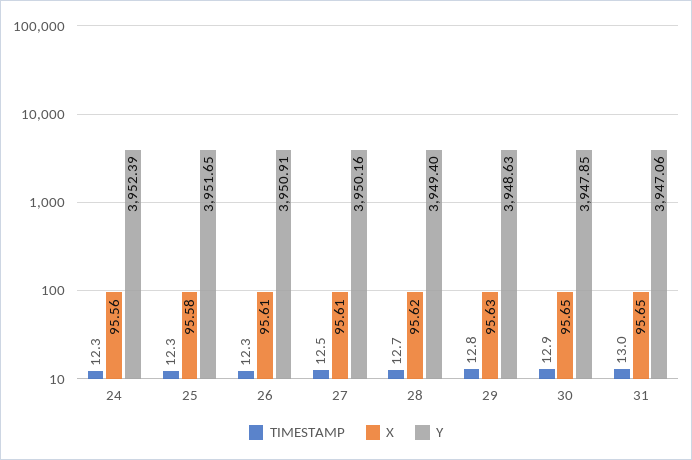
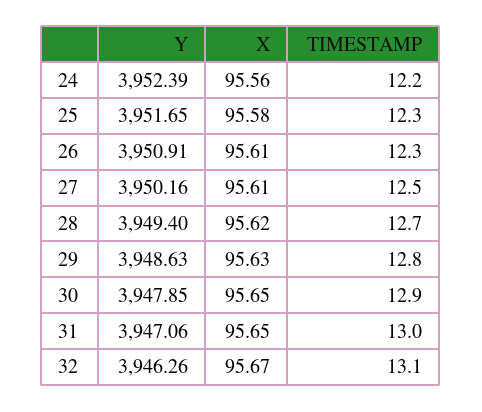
  {
    "TIMESTAMP": {
-     "24": 12.3,
+     "24": 12.2,
      "25": 12.3,
      "26": 12.3,
      "27": 12.5,
      "28": 12.7,
      "29": 12.8,
      "30": 12.9,
-     "31": 13
+     "31": 13,
+     "32": 13.1
    },
    "X": {
      "24": 95.56,
      "25": 95.58,
      "26": 95.61,
      "27": 95.61,
      "28": 95.62,
      "29": 95.63,
      "30": 95.65,
-     "31": 95.65
+     "31": 95.65,
+     "32": 95.67
    },
    "Y": {
      "24": 3952.39,
      "25": 3951.65,
      "26": 3950.91,
      "27": 3950.16,
      "28": 3949.4,
      "29": 3948.63,
      "30": 3947.85,
-     "31": 3947.06
+     "31": 3947.06,
+     "32": 3946.26
    }
  }

